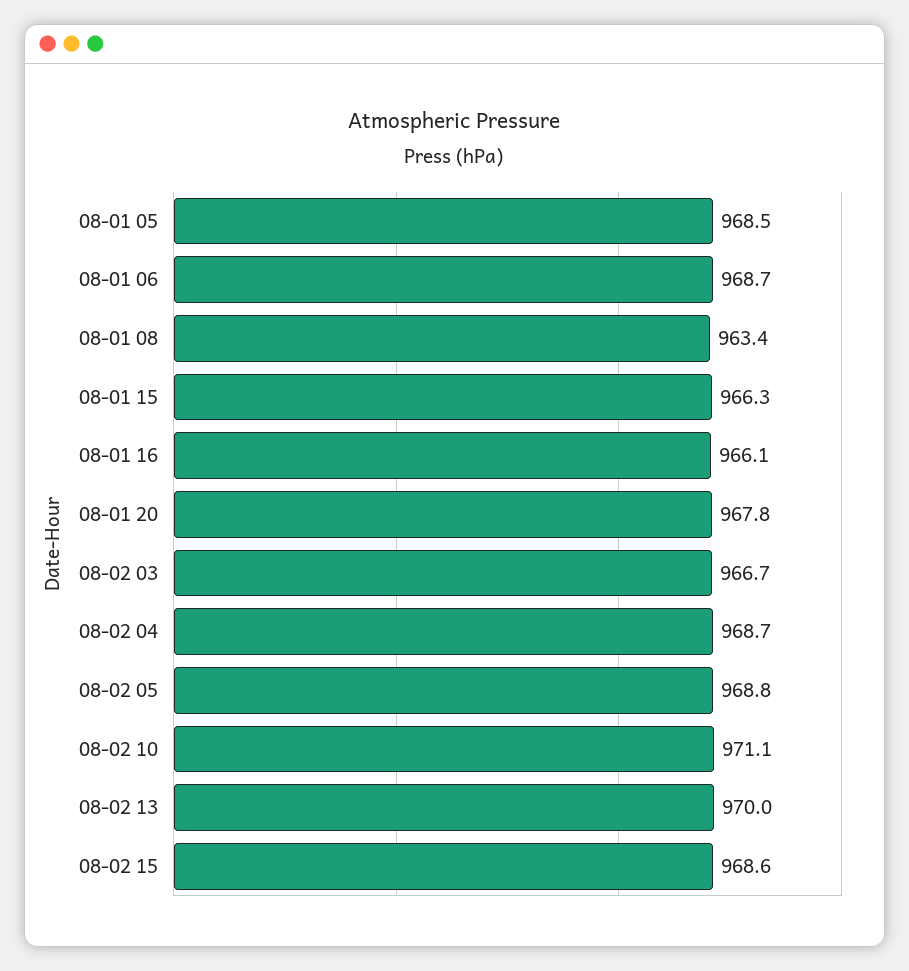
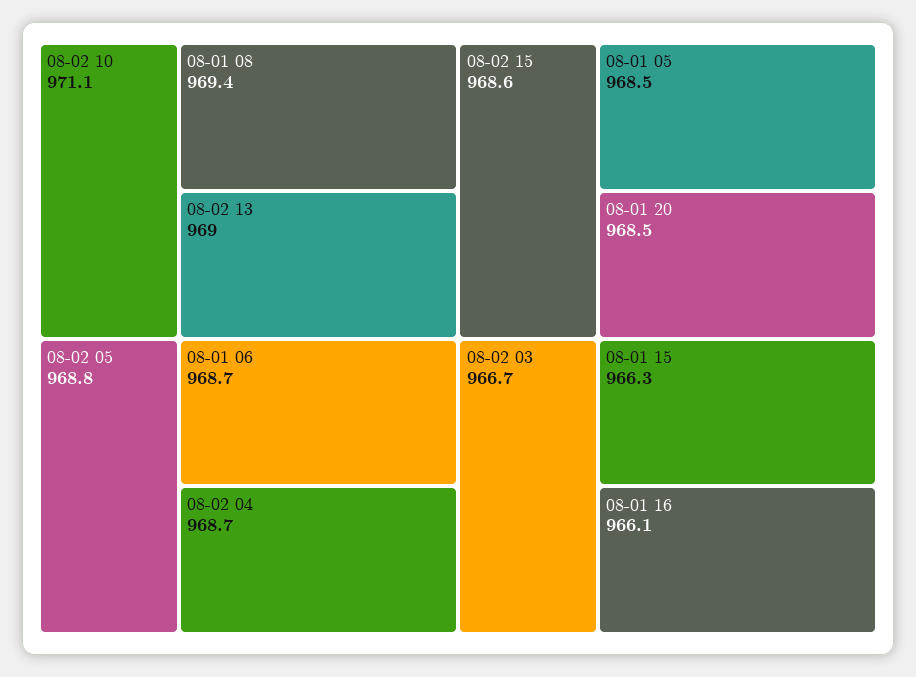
  {
    "08-01 05": 968.5,
    "08-01 06": 968.7,
-   "08-01 08": 963.4,
+   "08-01 08": 969.4,
    "08-01 15": 966.3,
    "08-01 16": 966.1,
-   "08-01 20": 967.8,
+   "08-01 20": 968.5,
    "08-02 03": 966.7,
    "08-02 04": 968.7,
    "08-02 05": 968.8,
    "08-02 10": 971.1,
-   "08-02 13": 970,
+   "08-02 13": 969,
    "08-02 15": 968.6
  }

